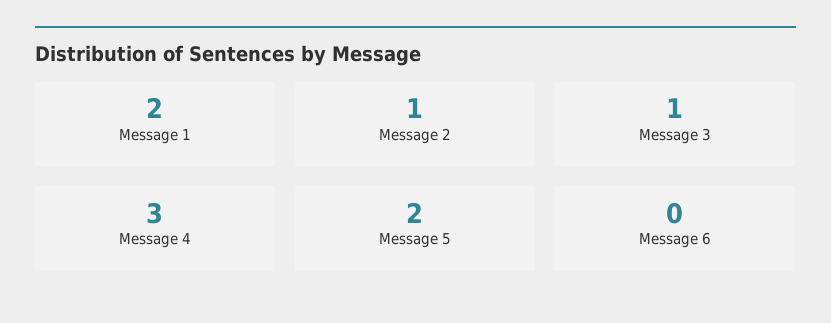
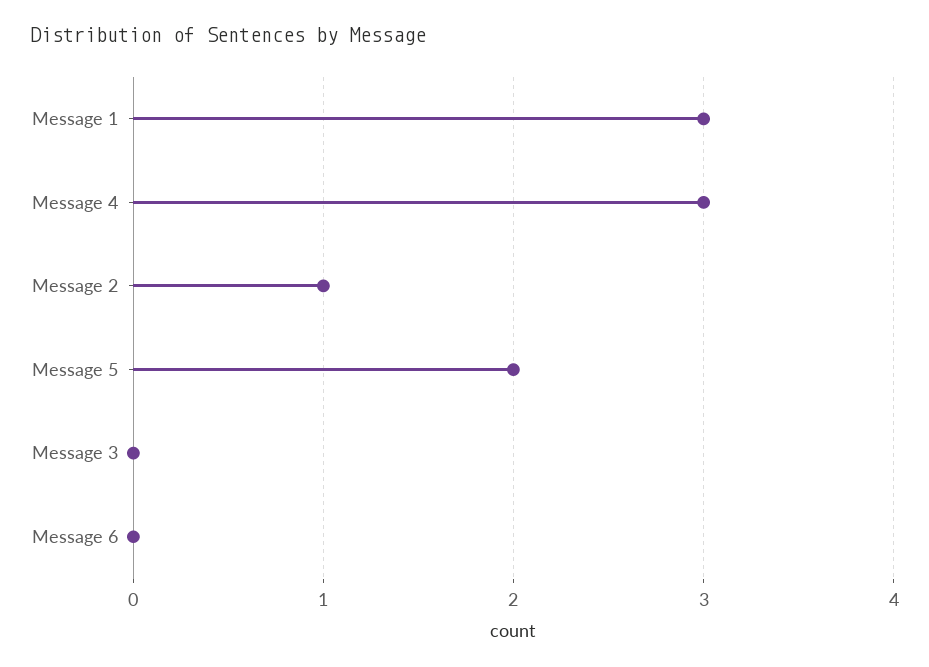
  {
-   "Message 1": 2,
+   "Message 1": 3,
    "Message 2": 1,
-   "Message 3": 1,
+   "Message 3": 0,
    "Message 4": 3,
    "Message 5": 2,
    "Message 6": 0
  }

